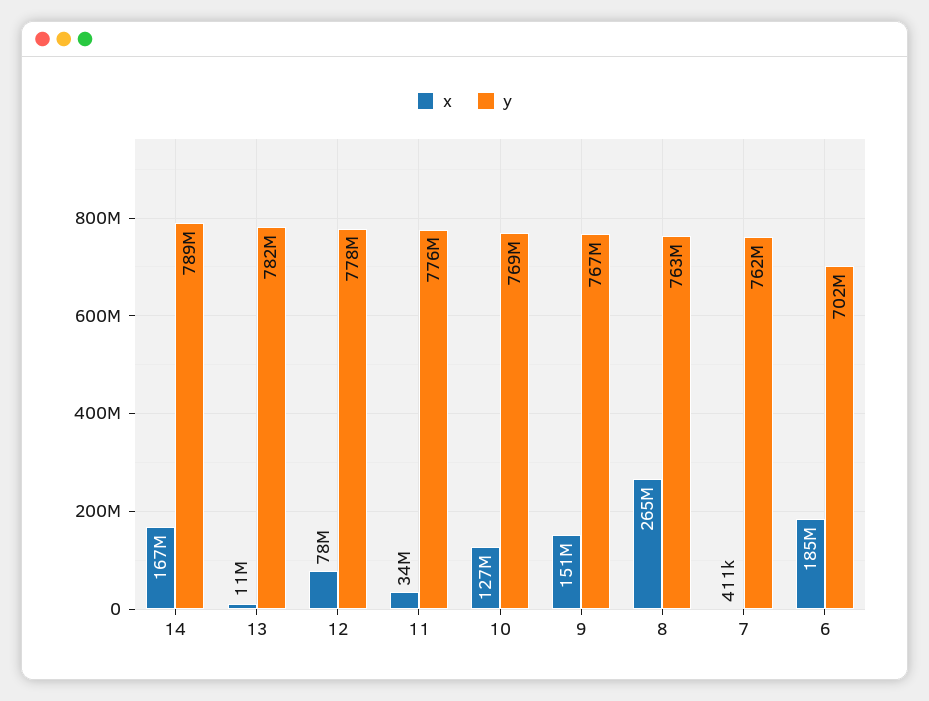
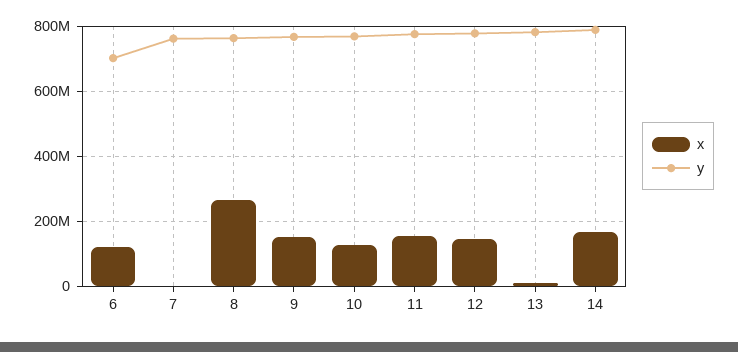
  {
    "x": {
      "14": 167000000,
      "13": 11000000,
-     "12": 78000000,
+     "12": 140000000,
-     "11": 34000000,
+     "11": 160000000,
      "10": 127000000,
      "9": 151000000,
      "8": 265000000,
      "7": 411000,
-     "6": 185000000
+     "6": 120000000
    },
    "y": {
      "14": 789000000,
      "13": 782000000,
      "12": 778000000,
      "11": 776000000,
      "10": 769000000,
      "9": 767000000,
      "8": 763000000,
      "7": 762000000,
      "6": 702000000
    }
  }

